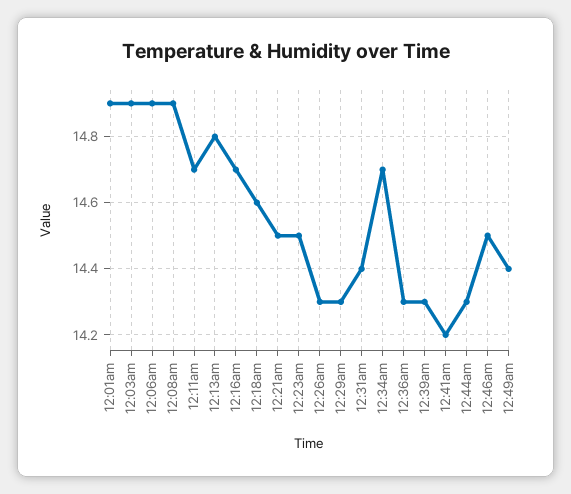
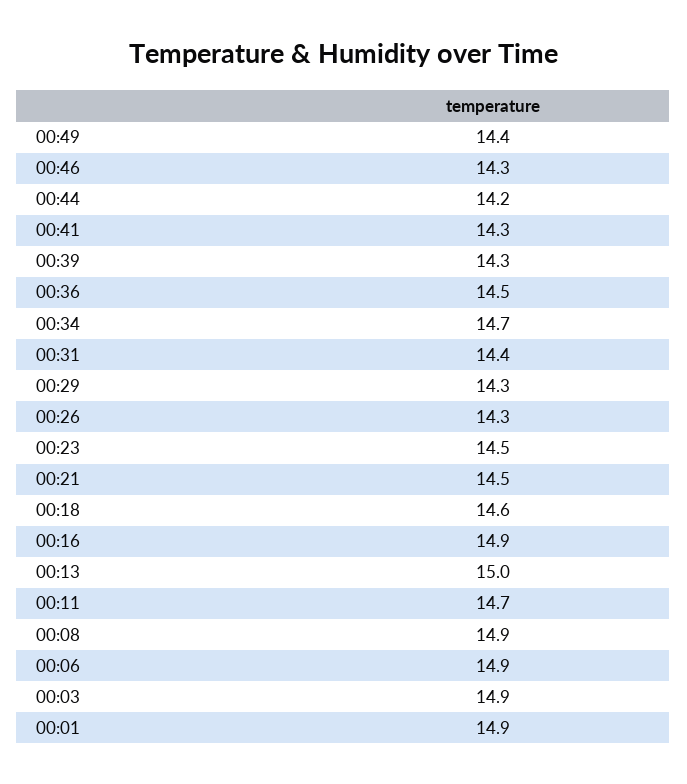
  {
    "12:01am": 14.9,
    "12:03am": 14.9,
    "12:06am": 14.9,
    "12:08am": 14.9,
    "12:11am": 14.7,
-   "12:13am": 14.8,
+   "12:13am": 15,
-   "12:16am": 14.7,
+   "12:16am": 14.9,
    "12:18am": 14.6,
    "12:21am": 14.5,
    "12:23am": 14.5,
    "12:26am": 14.3,
    "12:29am": 14.3,
    "12:31am": 14.4,
    "12:34am": 14.7,
-   "12:36am": 14.3,
+   "12:36am": 14.5,
    "12:39am": 14.3,
-   "12:41am": 14.2,
+   "12:41am": 14.3,
-   "12:44am": 14.3,
+   "12:44am": 14.2,
-   "12:46am": 14.5,
+   "12:46am": 14.3,
    "12:49am": 14.4
  }

